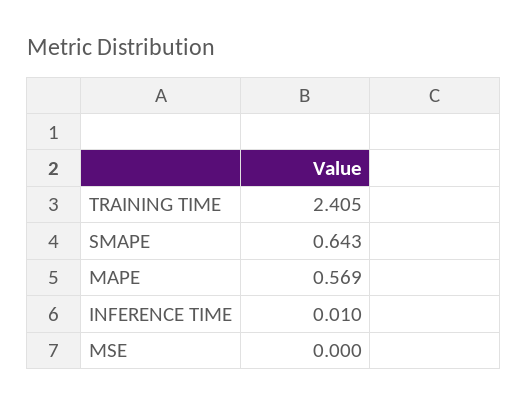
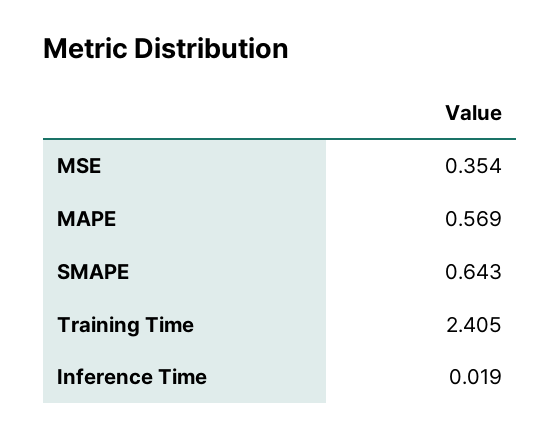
  {
    "TRAINING TIME": 2.405,
    "SMAPE": 0.643,
    "MAPE": 0.569,
-   "INFERENCE TIME": 0.01,
+   "INFERENCE TIME": 0.019,
-   "MSE": 0
+   "MSE": 0.354
  }

